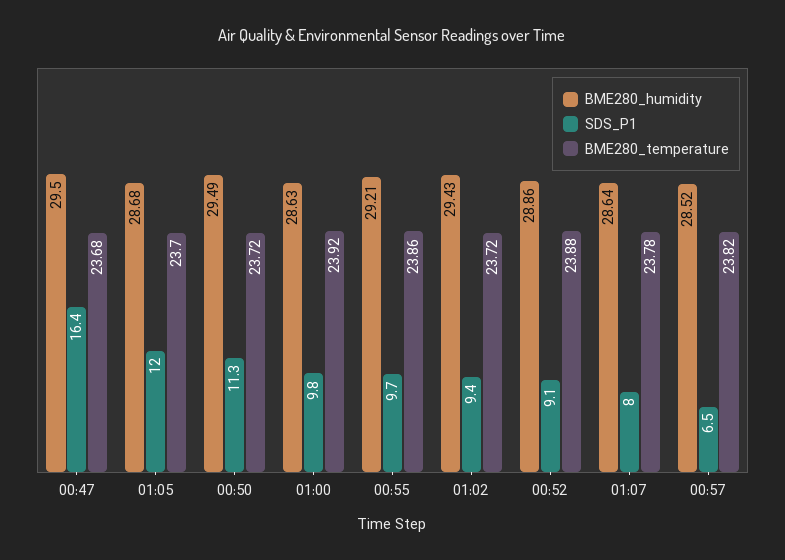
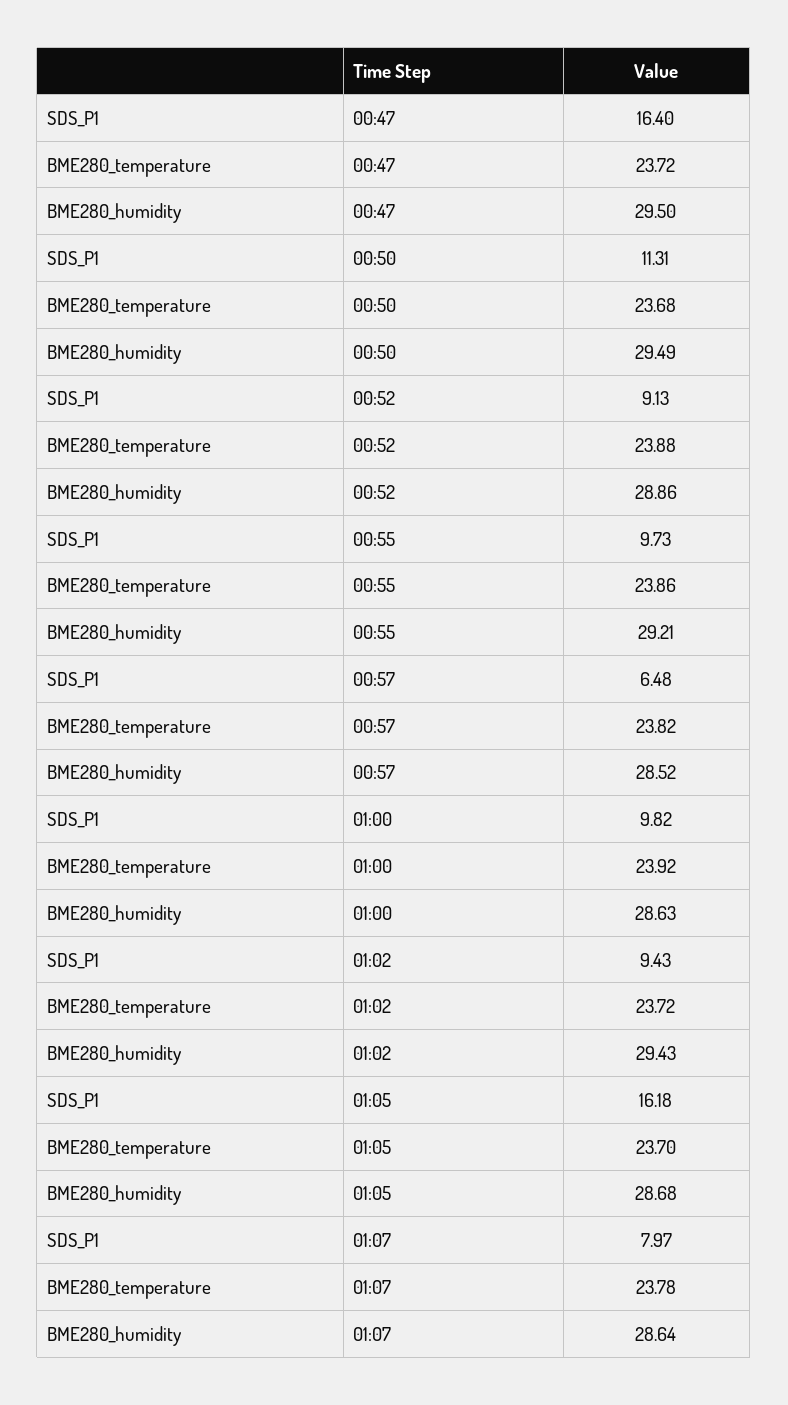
  {
    "BME280_humidity": {
      "00:47": 29.5,
      "01:05": 28.68,
      "00:50": 29.49,
      "01:00": 28.63,
      "00:55": 29.21,
      "01:02": 29.43,
      "00:52": 28.86,
      "01:07": 28.64,
      "00:57": 28.52
    },
    "SDS_P1": {
      "00:47": 16.4,
-     "01:05": 12,
+     "01:05": 16.18,
      "00:50": 11.31,
      "01:00": 9.82,
      "00:55": 9.73,
      "01:02": 9.43,
      "00:52": 9.13,
      "01:07": 7.97,
      "00:57": 6.48
    },
    "BME280_temperature": {
-     "00:47": 23.68,
+     "00:47": 23.72,
      "01:05": 23.7,
-     "00:50": 23.72,
+     "00:50": 23.68,
      "01:00": 23.92,
      "00:55": 23.86,
      "01:02": 23.72,
      "00:52": 23.88,
      "01:07": 23.78,
      "00:57": 23.82
    }
  }

